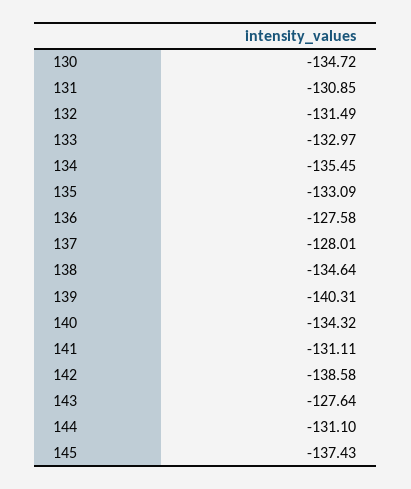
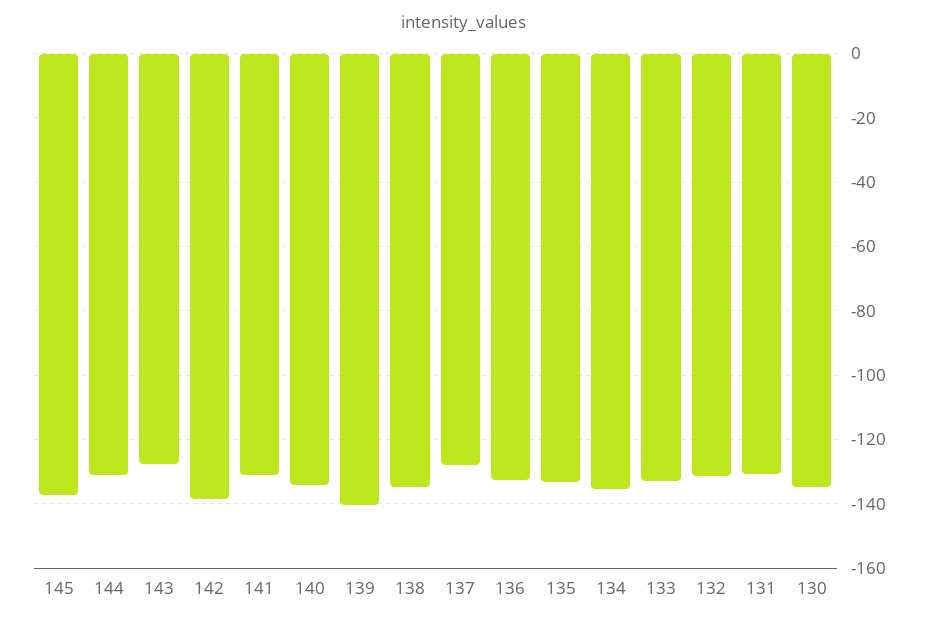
  {
    "130": -134.72,
    "131": -130.85,
    "132": -131.49,
    "133": -132.97,
    "134": -135.45,
    "135": -133.09,
-   "136": -127.58,
+   "136": -132,
    "137": -128.01,
    "138": -134.64,
    "139": -140.31,
    "140": -134.32,
    "141": -131.11,
    "142": -138.58,
    "143": -127.64,
    "144": -131.1,
    "145": -137.43
  }

